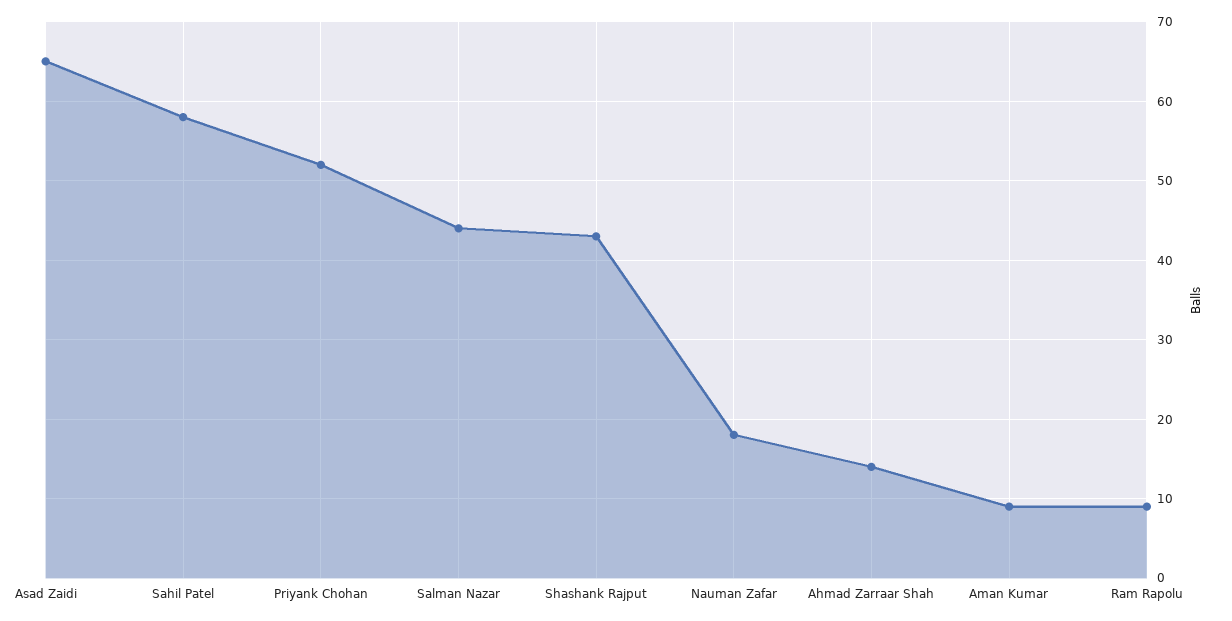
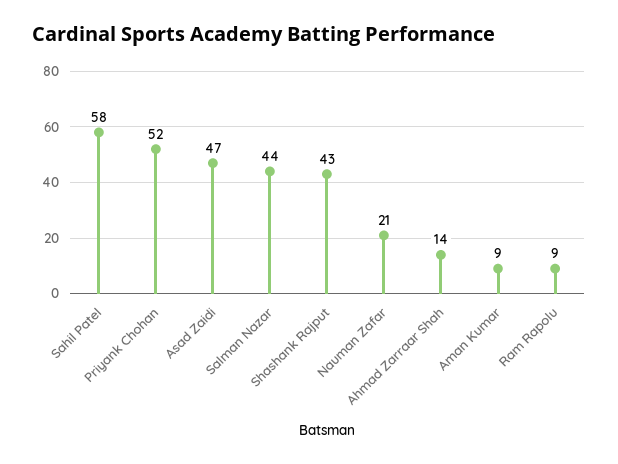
  {
-   "Asad Zaidi": 65,
+   "Asad Zaidi": 47,
    "Sahil Patel": 58,
    "Priyank Chohan": 52,
    "Salman Nazar": 44,
    "Shashank Rajput": 43,
-   "Nauman Zafar": 18,
+   "Nauman Zafar": 21,
    "Ahmad Zarraar Shah": 14,
    "Aman Kumar": 9,
    "Ram Rapolu": 9
  }

